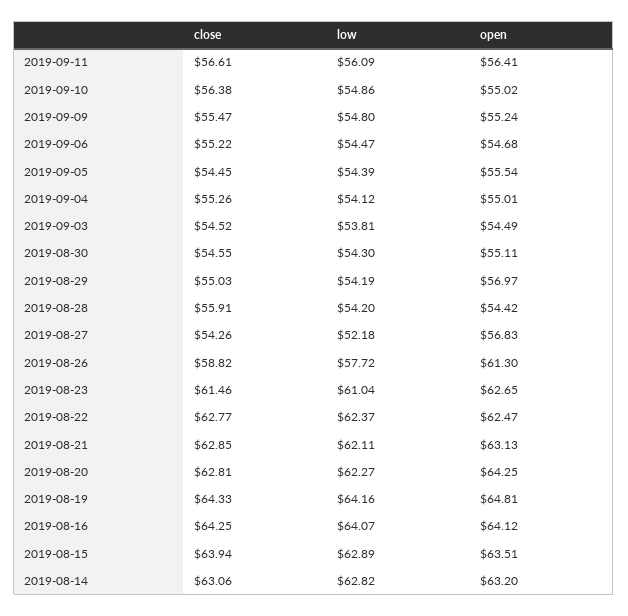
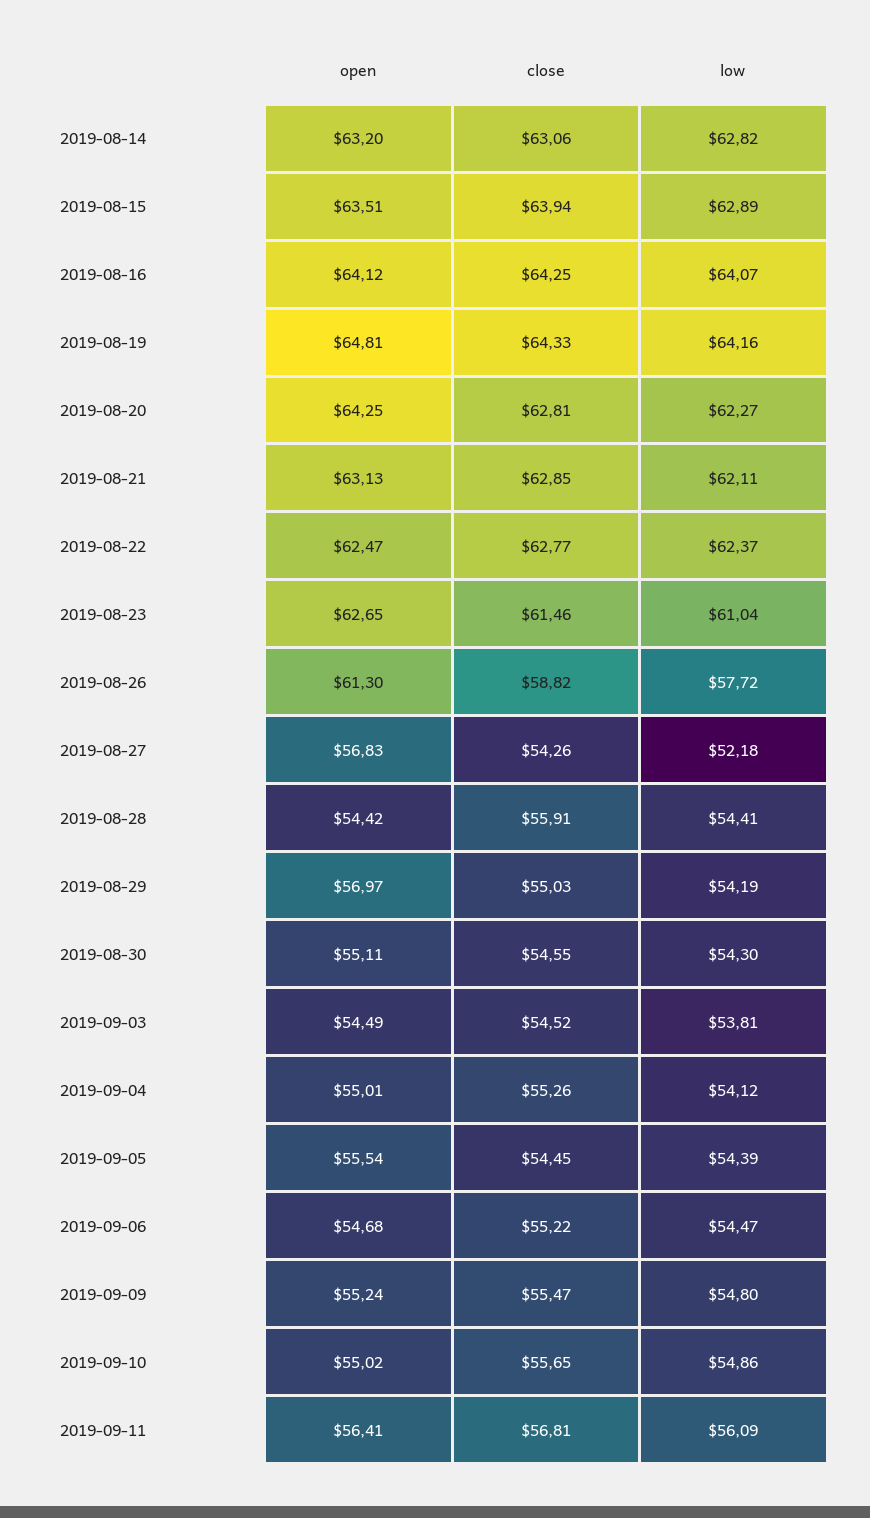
  {
    "close": {
-     "2019-09-11": 56.61,
+     "2019-09-11": 56.81,
-     "2019-09-10": 56.38,
+     "2019-09-10": 55.65,
      "2019-09-09": 55.47,
      "2019-09-06": 55.22,
      "2019-09-05": 54.45,
      "2019-09-04": 55.26,
      "2019-09-03": 54.52,
      "2019-08-30": 54.55,
      "2019-08-29": 55.03,
      "2019-08-28": 55.91,
      "2019-08-27": 54.26,
      "2019-08-26": 58.82,
      "2019-08-23": 61.46,
      "2019-08-22": 62.77,
      "2019-08-21": 62.85,
      "2019-08-20": 62.81,
      "2019-08-19": 64.33,
      "2019-08-16": 64.25,
      "2019-08-15": 63.94,
      "2019-08-14": 63.06
    },
    "low": {
      "2019-09-11": 56.09,
      "2019-09-10": 54.86,
      "2019-09-09": 54.8,
      "2019-09-06": 54.47,
      "2019-09-05": 54.39,
      "2019-09-04": 54.12,
      "2019-09-03": 53.81,
      "2019-08-30": 54.3,
      "2019-08-29": 54.19,
-     "2019-08-28": 54.2,
+     "2019-08-28": 54.41,
      "2019-08-27": 52.18,
      "2019-08-26": 57.72,
      "2019-08-23": 61.04,
      "2019-08-22": 62.37,
      "2019-08-21": 62.11,
      "2019-08-20": 62.27,
      "2019-08-19": 64.16,
      "2019-08-16": 64.07,
      "2019-08-15": 62.89,
      "2019-08-14": 62.82
    },
    "open": {
      "2019-09-11": 56.41,
      "2019-09-10": 55.02,
      "2019-09-09": 55.24,
      "2019-09-06": 54.68,
      "2019-09-05": 55.54,
      "2019-09-04": 55.01,
      "2019-09-03": 54.49,
      "2019-08-30": 55.11,
      "2019-08-29": 56.97,
      "2019-08-28": 54.42,
      "2019-08-27": 56.83,
      "2019-08-26": 61.3,
      "2019-08-23": 62.65,
      "2019-08-22": 62.47,
      "2019-08-21": 63.13,
      "2019-08-20": 64.25,
      "2019-08-19": 64.81,
      "2019-08-16": 64.12,
      "2019-08-15": 63.51,
      "2019-08-14": 63.2
    }
  }

